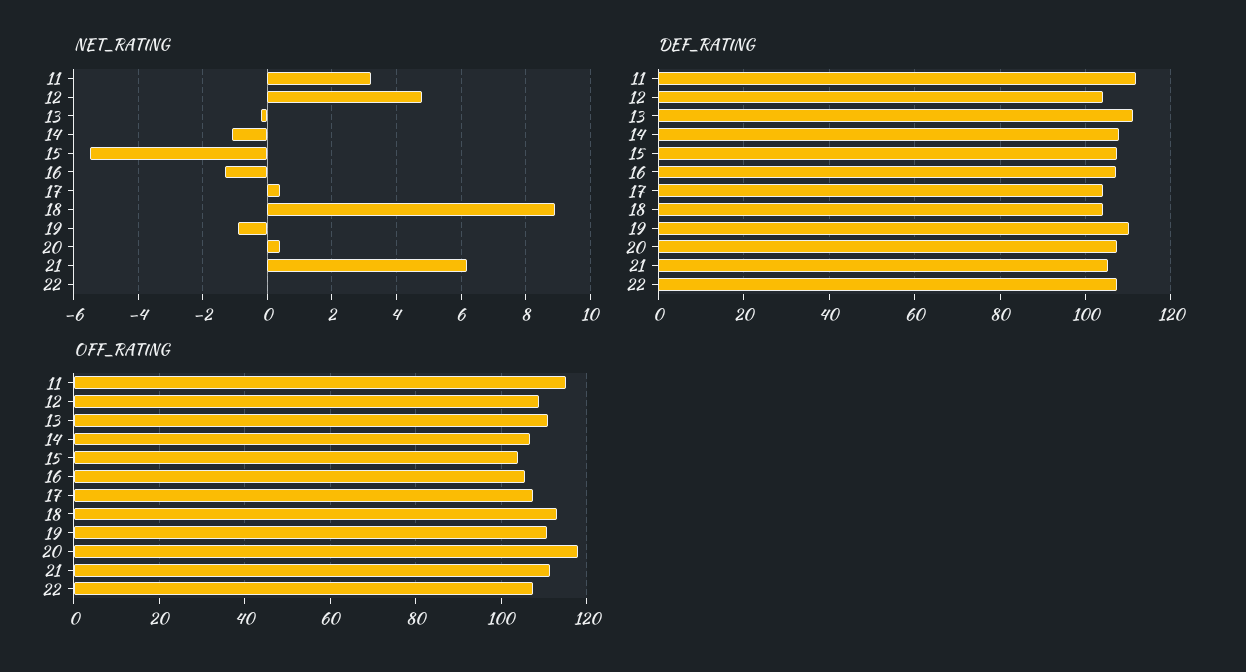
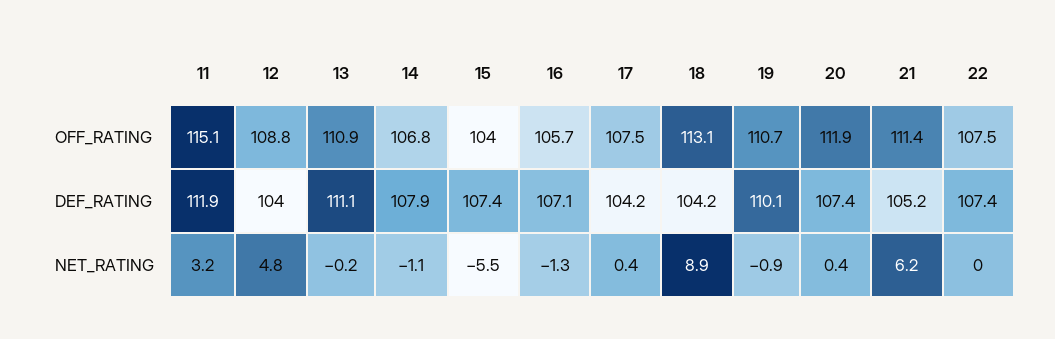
  {
    "NET_RATING": {
      "11": 3.2,
      "12": 4.8,
      "13": -0.2,
      "14": -1.1,
      "15": -5.5,
      "16": -1.3,
      "17": 0.4,
      "18": 8.9,
      "19": -0.9,
      "20": 0.4,
      "21": 6.2,
      "22": 0
    },
    "DEF_RATING": {
      "11": 111.9,
      "12": 104,
      "13": 111.1,
      "14": 107.9,
      "15": 107.4,
      "16": 107.1,
      "17": 104.2,
      "18": 104.2,
      "19": 110.1,
      "20": 107.4,
      "21": 105.2,
      "22": 107.4
    },
    "OFF_RATING": {
      "11": 115.1,
      "12": 108.8,
      "13": 110.9,
      "14": 106.8,
      "15": 104,
      "16": 105.7,
      "17": 107.5,
      "18": 113.1,
      "19": 110.7,
-     "20": 118,
+     "20": 111.9,
      "21": 111.4,
      "22": 107.5
    }
  }

